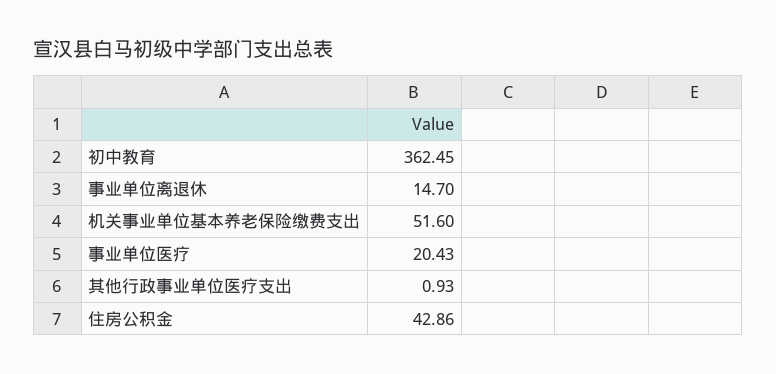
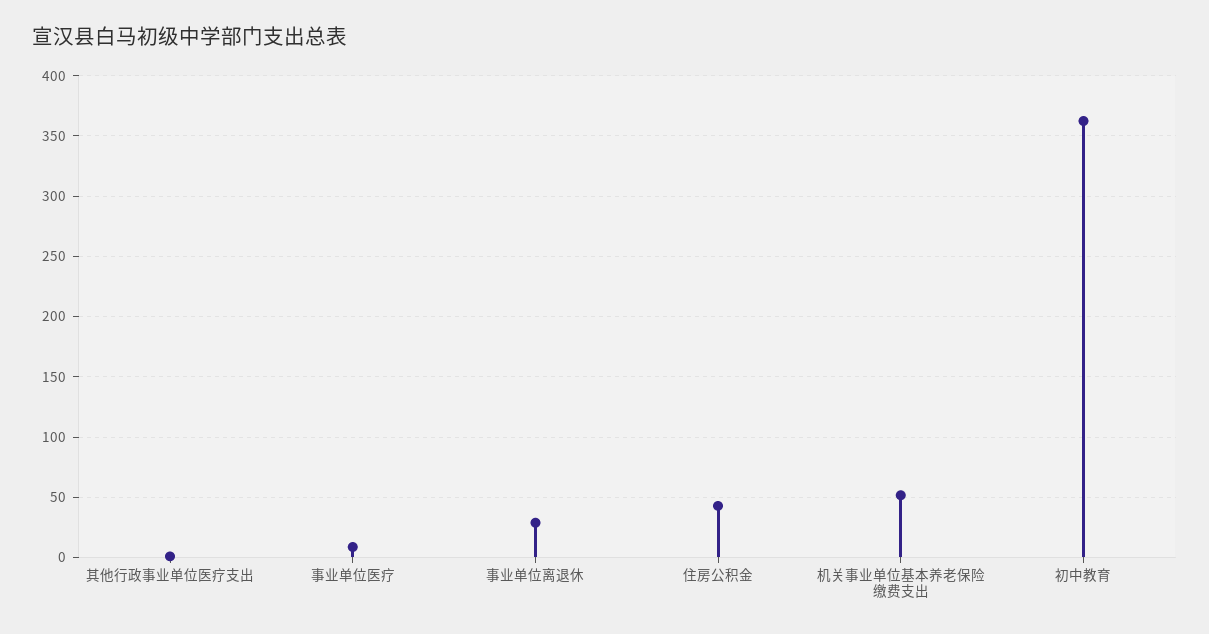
  {
    "初中教育": 362.45,
-   "事业单位离退休": 14.7,
+   "事业单位离退休": 30,
    "机关事业单位基本养老保险缴费支出": 51.6,
-   "事业单位医疗": 20.43,
+   "事业单位医疗": 10,
    "其他行政事业单位医疗支出": 0.93,
    "住房公积金": 42.86
  }

